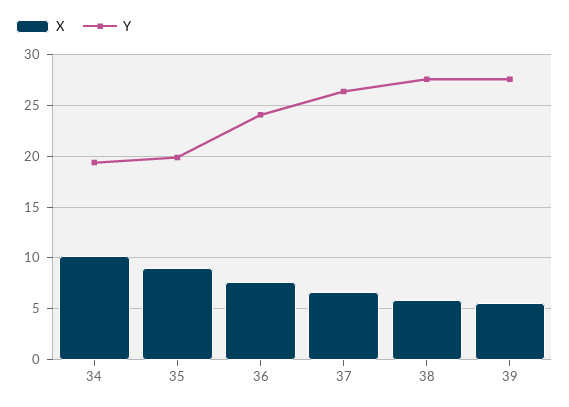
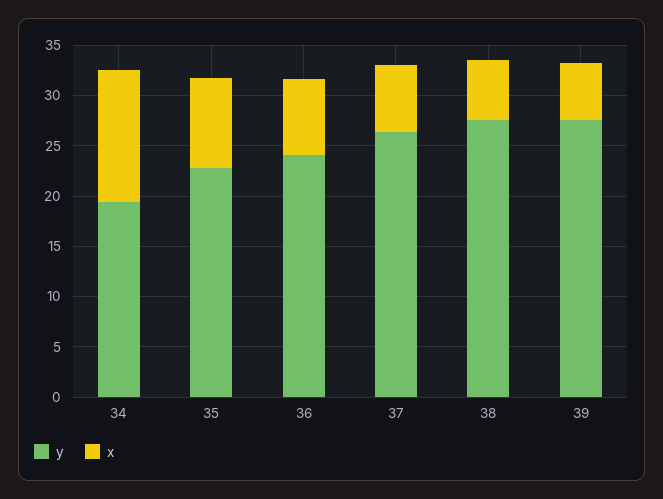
  {
    "X": {
-     "34": 10,
+     "34": 13,
      "35": 9,
      "36": 8,
      "37": 7,
      "38": 6,
      "39": 6
    },
    "Y": {
      "34": 19,
-     "35": 20,
+     "35": 23,
      "36": 24,
      "37": 26,
      "38": 28,
      "39": 28
    }
  }

